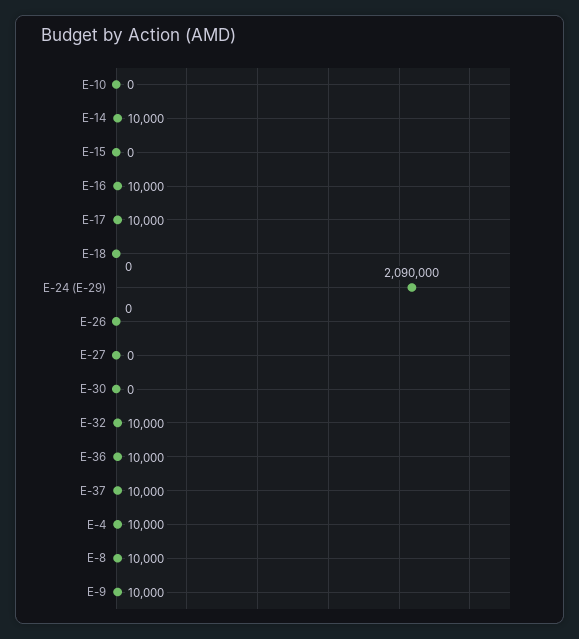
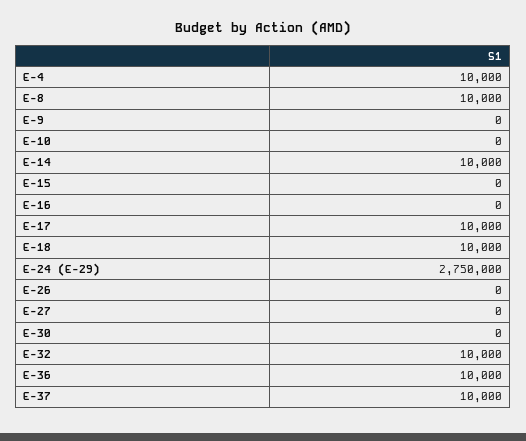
  {
    "E-10": 0,
    "E-14": 10000,
    "E-15": 0,
-   "E-16": 10000,
+   "E-16": 0,
    "E-17": 10000,
-   "E-18": 0,
+   "E-18": 10000,
-   "E-24 (E-29)": 2090000,
+   "E-24 (E-29)": 2750000,
    "E-26": 0,
    "E-27": 0,
    "E-30": 0,
    "E-32": 10000,
    "E-36": 10000,
    "E-37": 10000,
    "E-4": 10000,
    "E-8": 10000,
-   "E-9": 10000
+   "E-9": 0
  }

